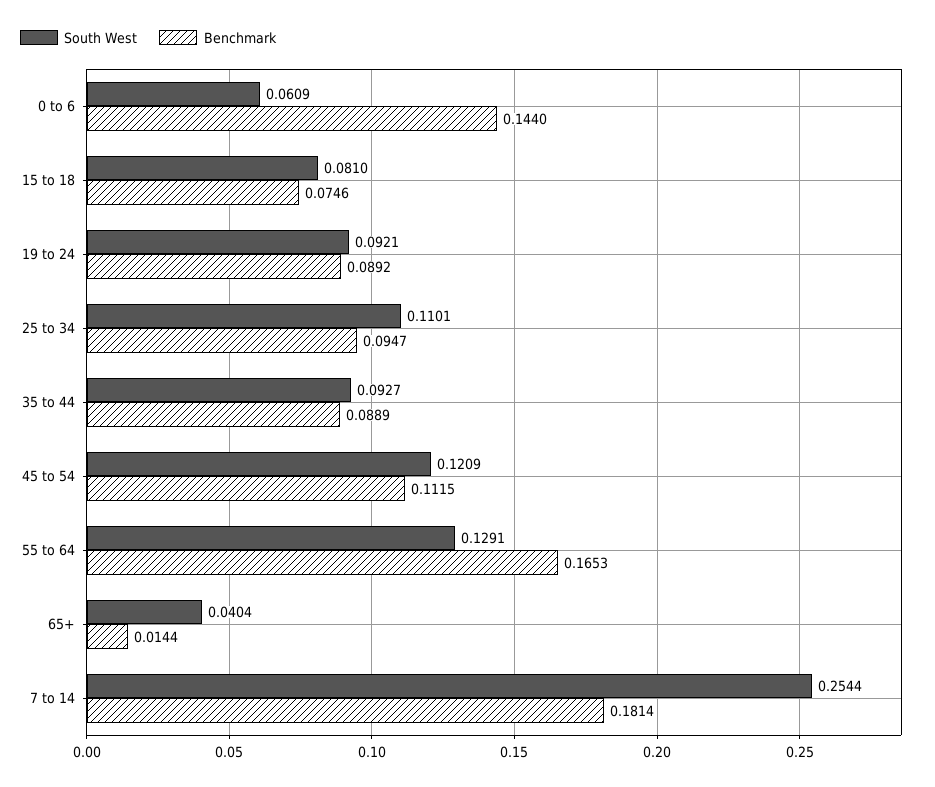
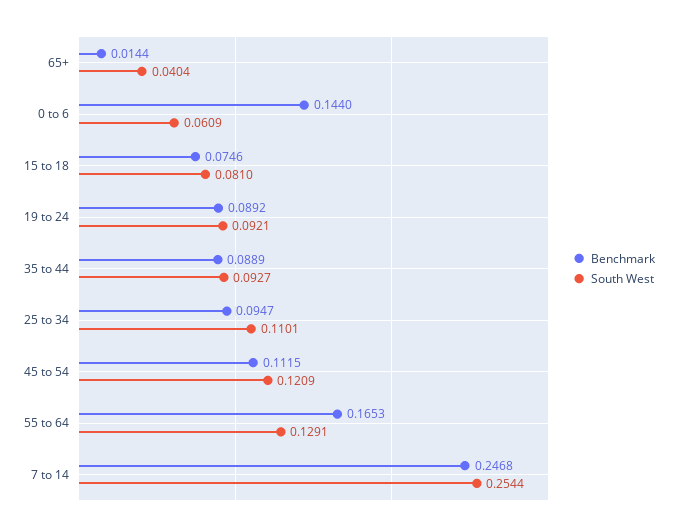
  {
    "South West": {
      "0 to 6": 0.0609,
      "15 to 18": 0.081,
      "19 to 24": 0.0921,
      "25 to 34": 0.1101,
      "35 to 44": 0.0927,
      "45 to 54": 0.1209,
      "55 to 64": 0.1291,
      "65+": 0.0404,
      "7 to 14": 0.2544
    },
    "Benchmark": {
      "0 to 6": 0.144,
      "15 to 18": 0.0746,
      "19 to 24": 0.0892,
      "25 to 34": 0.0947,
      "35 to 44": 0.0889,
      "45 to 54": 0.1115,
      "55 to 64": 0.1653,
      "65+": 0.0144,
-     "7 to 14": 0.1814
+     "7 to 14": 0.2468
    }
  }

